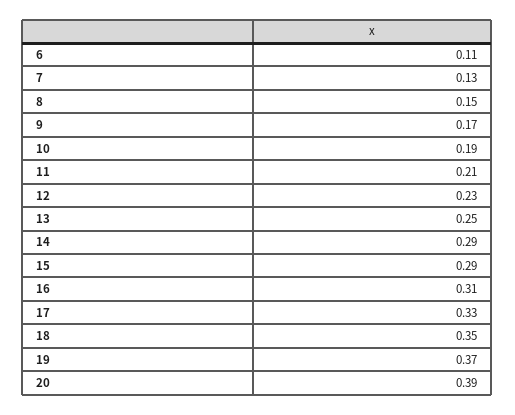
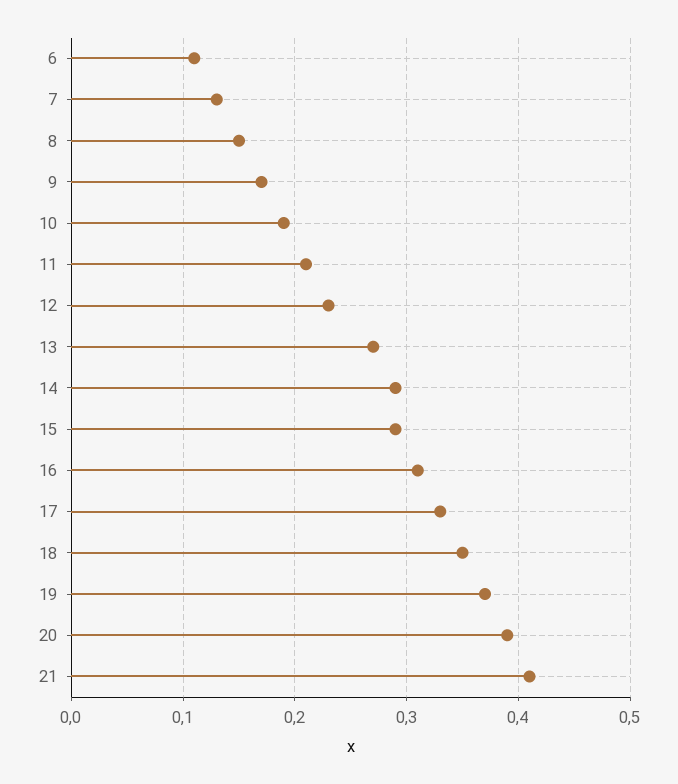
  {
    "6": 0.11,
    "7": 0.13,
    "8": 0.15,
    "9": 0.17,
    "10": 0.19,
    "11": 0.21,
    "12": 0.23,
-   "13": 0.25,
+   "13": 0.27,
    "14": 0.29,
    "15": 0.29,
    "16": 0.31,
    "17": 0.33,
    "18": 0.35,
    "19": 0.37,
-   "20": 0.39
+   "20": 0.39,
+   "21": 0.41
  }

